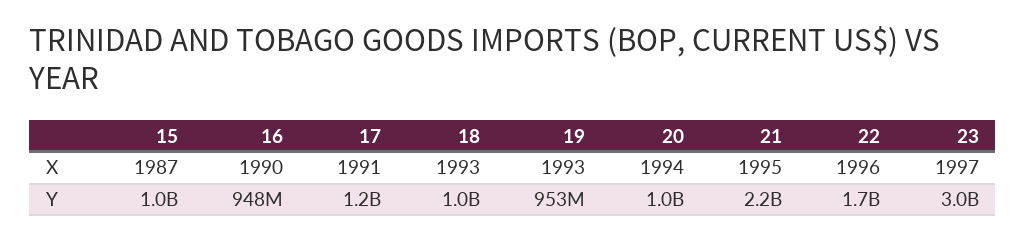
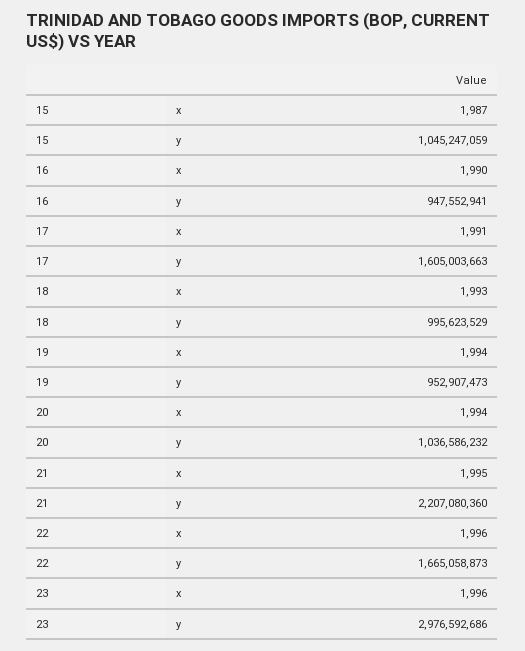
  {
    "15": {
      "X": 1987,
      "Y": 1045247059
    },
    "16": {
      "X": 1990,
      "Y": 947552941
    },
    "17": {
      "X": 1991,
-     "Y": 1200000000
+     "Y": 1605003663
    },
    "18": {
      "X": 1993,
      "Y": 995623529
    },
    "19": {
-     "X": 1993,
+     "X": 1994,
      "Y": 952907473
    },
    "20": {
      "X": 1994,
      "Y": 1036586232
    },
    "21": {
      "X": 1995,
      "Y": 2207080360
    },
    "22": {
      "X": 1996,
      "Y": 1665058873
    },
    "23": {
-     "X": 1997,
+     "X": 1996,
      "Y": 2976592686
    }
  }

